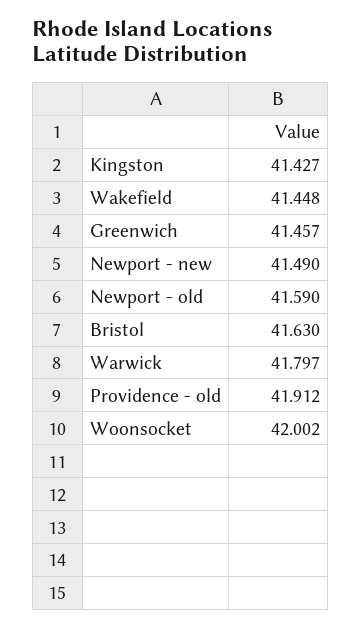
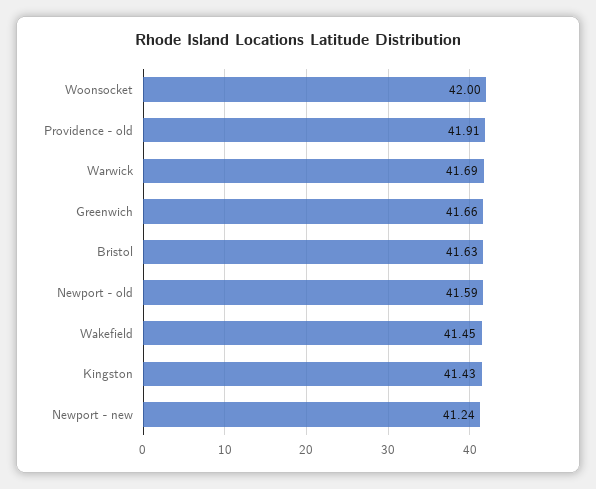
  {
    "Kingston": 41.427,
    "Wakefield": 41.448,
-   "Greenwich": 41.457,
+   "Greenwich": 41.66,
-   "Newport - new": 41.49,
+   "Newport - new": 41.24,
    "Newport - old": 41.59,
    "Bristol": 41.63,
-   "Warwick": 41.797,
+   "Warwick": 41.69,
    "Providence - old": 41.912,
    "Woonsocket": 42.002
  }

